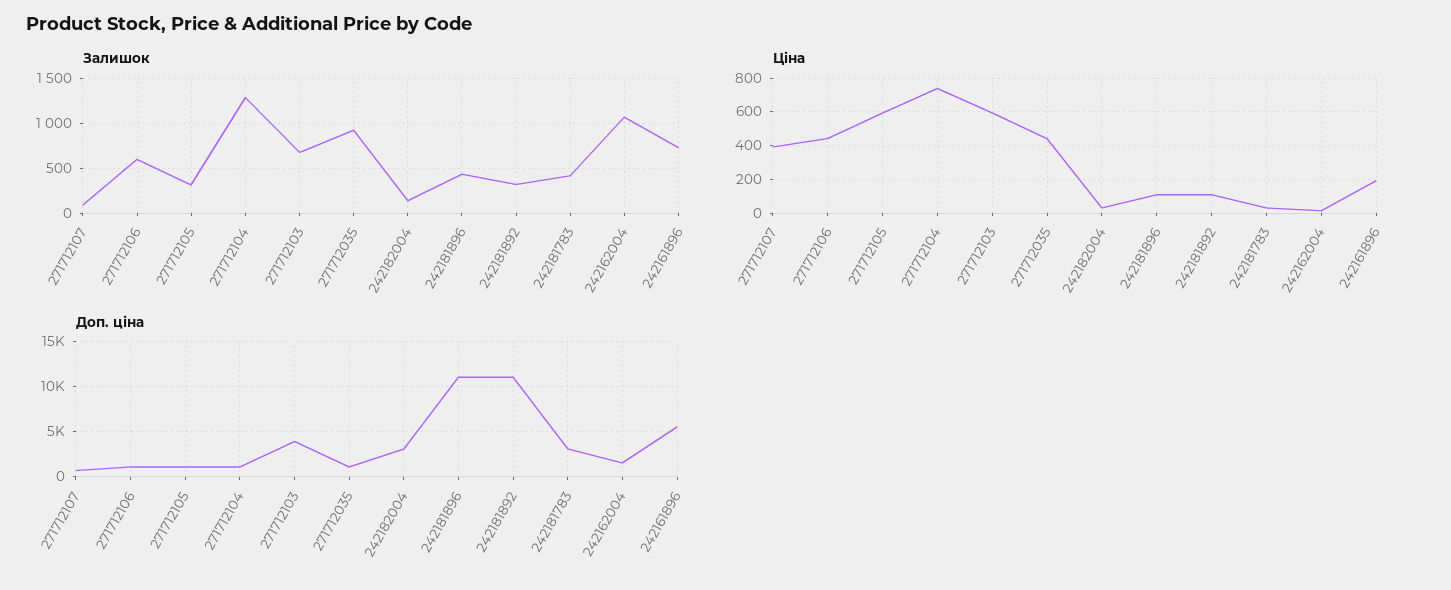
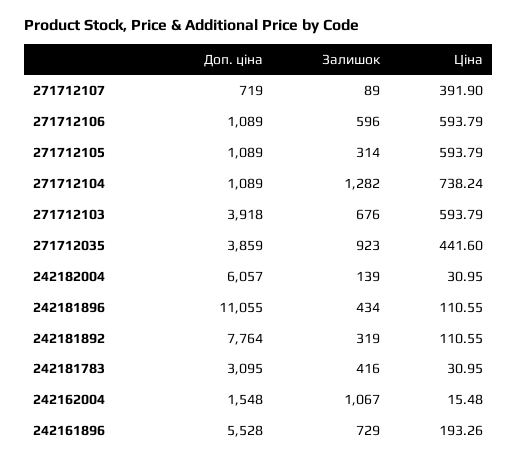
  {
    "Залишок": {
      "271712107": 89,
      "271712106": 596,
      "271712105": 314,
      "271712104": 1282,
      "271712103": 676,
      "271712035": 923,
      "242182004": 139,
      "242181896": 434,
      "242181892": 319,
      "242181783": 416,
      "242162004": 1067,
      "242161896": 729
    },
    "Ціна": {
      "271712107": 391.9,
-     "271712106": 450,
+     "271712106": 593.79,
      "271712105": 593.79,
      "271712104": 738.24,
      "271712103": 593.79,
      "271712035": 441.6,
      "242182004": 30.95,
      "242181896": 110.55,
      "242181892": 110.55,
      "242181783": 30.95,
      "242162004": 15.48,
      "242161896": 193.26
    },
    "Доп. ціна": {
      "271712107": 719,
      "271712106": 1089,
      "271712105": 1089,
      "271712104": 1089,
      "271712103": 3918,
-     "271712035": 1000,
+     "271712035": 3859,
-     "242182004": 3000,
+     "242182004": 6057,
      "242181896": 11055,
-     "242181892": 11000,
+     "242181892": 7764,
      "242181783": 3095,
      "242162004": 1548,
      "242161896": 5528
    }
  }

